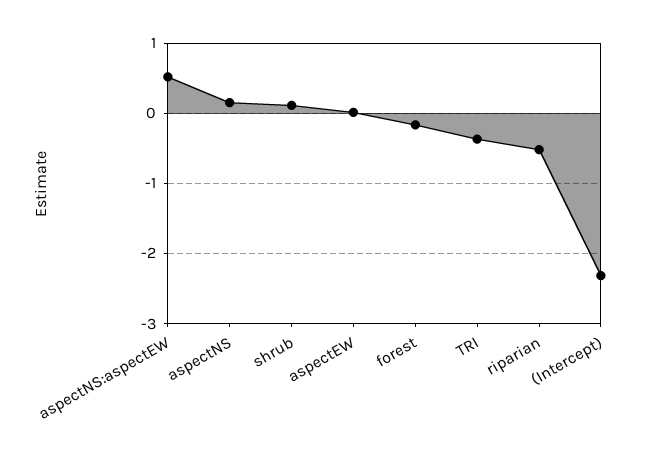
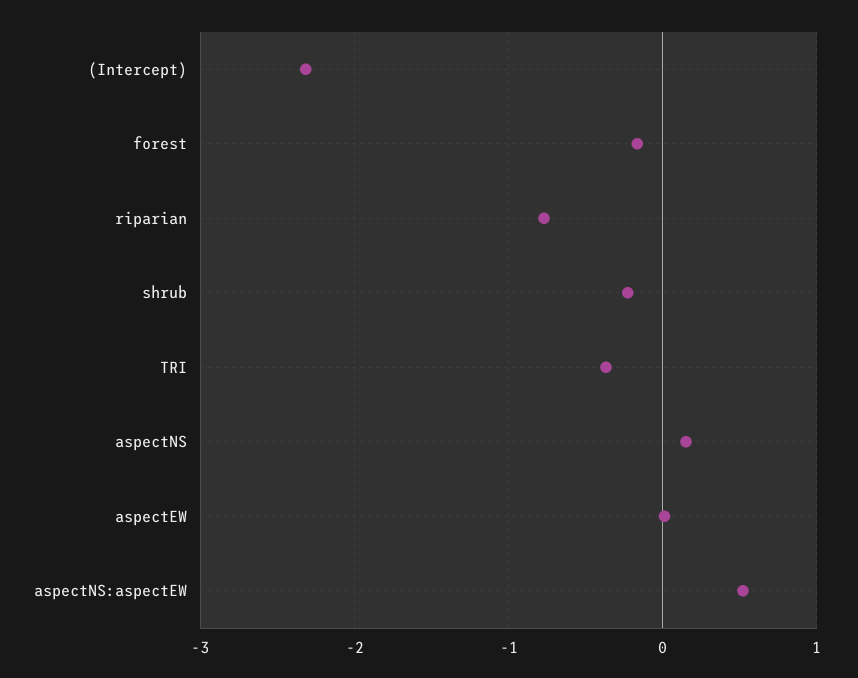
  {
    "aspectNS:aspectEW": 0.5,
    "aspectNS": 0.2,
-   "shrub": 0.1,
+   "shrub": -0.2,
    "aspectEW": 0,
    "forest": -0.2,
    "TRI": -0.4,
-   "riparian": -0.5,
+   "riparian": -0.8,
    "(Intercept)": -2.3
  }

